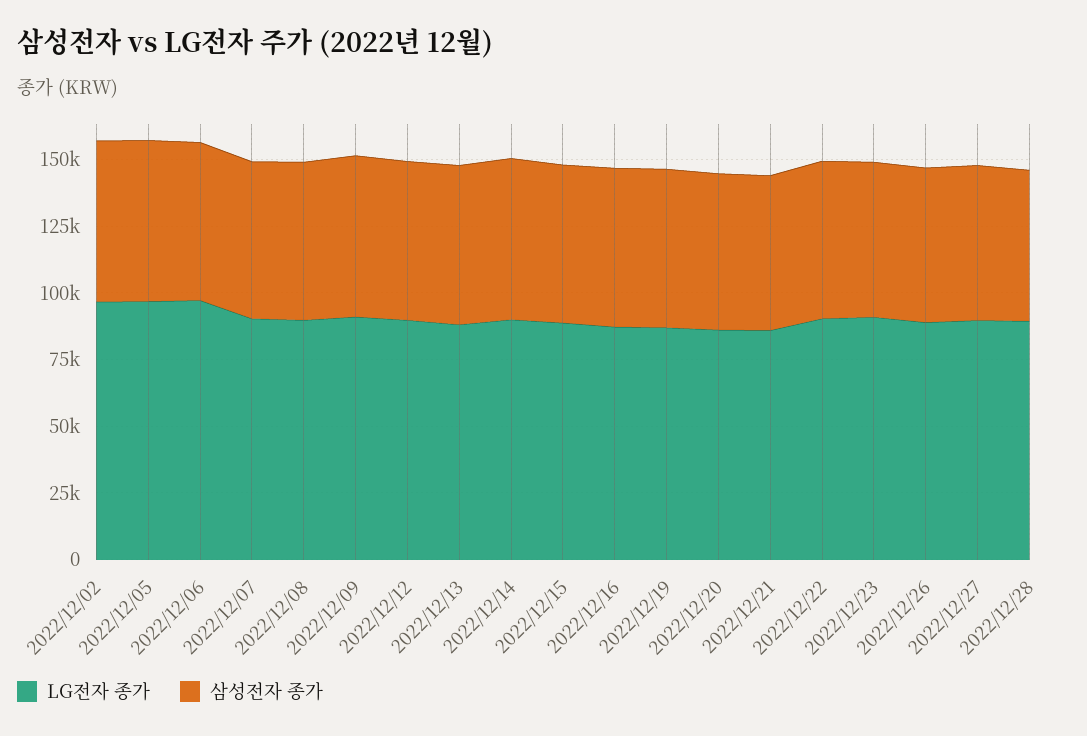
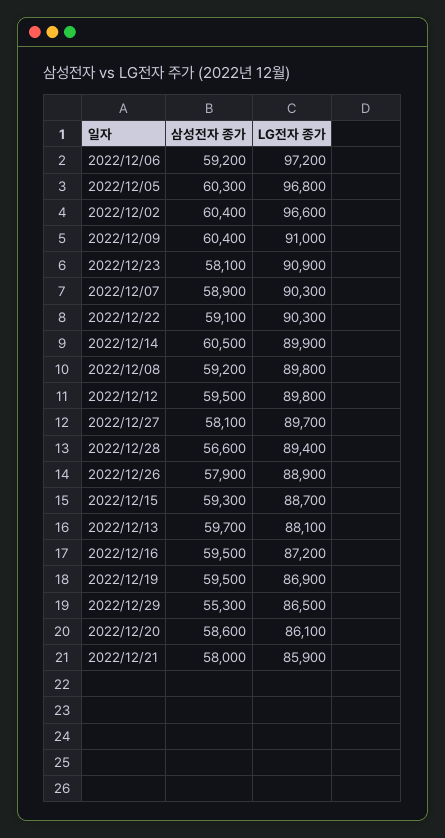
  {
    "LG전자 종가": {
      "2022/12/02": 96600,
      "2022/12/05": 96800,
      "2022/12/06": 97200,
      "2022/12/07": 90300,
      "2022/12/08": 89800,
      "2022/12/09": 91000,
      "2022/12/12": 89800,
      "2022/12/13": 88100,
      "2022/12/14": 89900,
      "2022/12/15": 88700,
      "2022/12/16": 87200,
      "2022/12/19": 86900,
      "2022/12/20": 86100,
      "2022/12/21": 85900,
      "2022/12/22": 90300,
      "2022/12/23": 90900,
      "2022/12/26": 88900,
      "2022/12/27": 89700,
-     "2022/12/28": 89400
+     "2022/12/28": 89400,
+     "2022/12/29": 86500
    },
    "삼성전자 종가": {
      "2022/12/02": 60400,
      "2022/12/05": 60300,
      "2022/12/06": 59200,
      "2022/12/07": 58900,
      "2022/12/08": 59200,
      "2022/12/09": 60400,
      "2022/12/12": 59500,
      "2022/12/13": 59700,
      "2022/12/14": 60500,
      "2022/12/15": 59300,
      "2022/12/16": 59500,
      "2022/12/19": 59500,
      "2022/12/20": 58600,
      "2022/12/21": 58000,
      "2022/12/22": 59100,
      "2022/12/23": 58100,
      "2022/12/26": 57900,
      "2022/12/27": 58100,
-     "2022/12/28": 56600
+     "2022/12/28": 56600,
+     "2022/12/29": 55300
    }
  }

